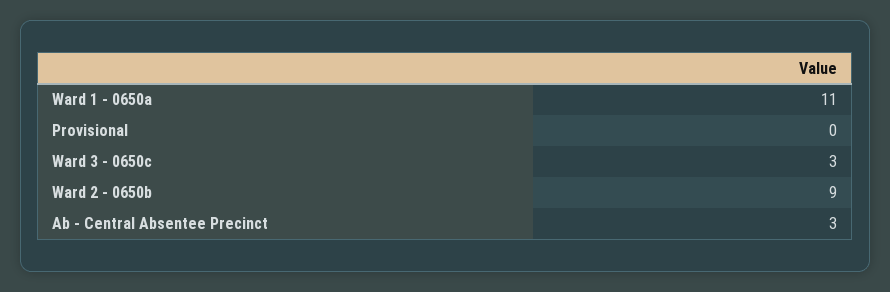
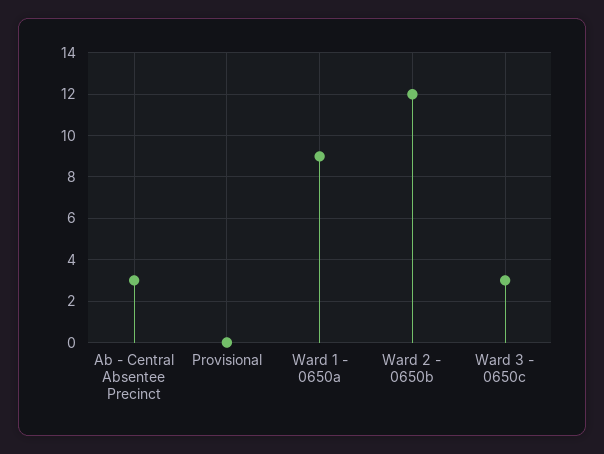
  {
-   "Ward 1 - 0650a": 11,
+   "Ward 1 - 0650a": 9,
    "Provisional": 0,
    "Ward 3 - 0650c": 3,
-   "Ward 2 - 0650b": 9,
+   "Ward 2 - 0650b": 12,
    "Ab - Central Absentee Precinct": 3
  }

